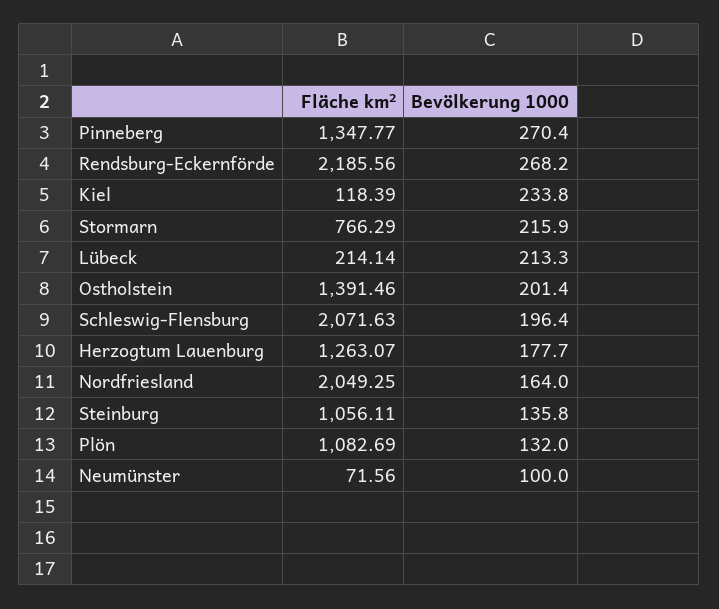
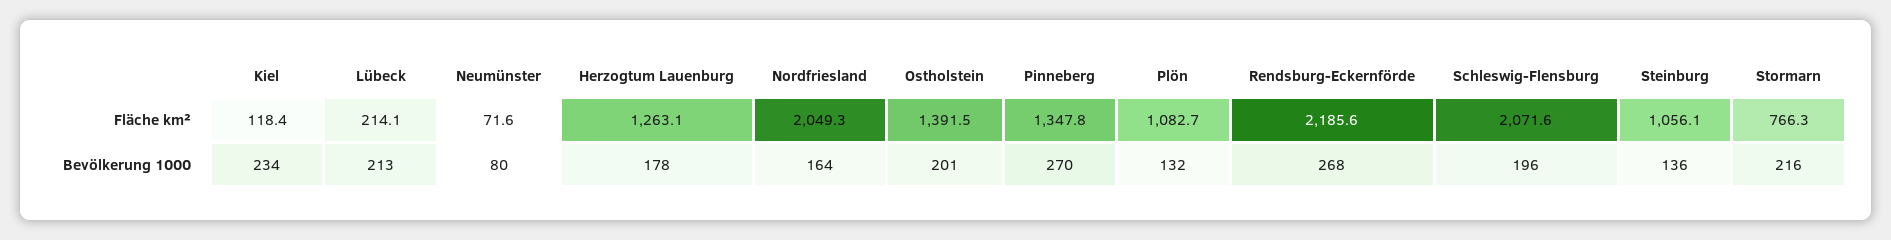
  {
    "Fläche km²": {
      "Pinneberg": 1347.77,
      "Rendsburg-Eckernförde": 2185.56,
      "Kiel": 118.39,
      "Stormarn": 766.29,
      "Lübeck": 214.14,
      "Ostholstein": 1391.46,
      "Schleswig-Flensburg": 2071.63,
      "Herzogtum Lauenburg": 1263.07,
      "Nordfriesland": 2049.25,
      "Steinburg": 1056.11,
      "Plön": 1082.69,
      "Neumünster": 71.56
    },
    "Bevölkerung 1000": {
      "Pinneberg": 270.4,
      "Rendsburg-Eckernförde": 268.2,
      "Kiel": 233.8,
      "Stormarn": 215.9,
      "Lübeck": 213.3,
      "Ostholstein": 201.4,
      "Schleswig-Flensburg": 196.4,
      "Herzogtum Lauenburg": 177.7,
      "Nordfriesland": 164,
      "Steinburg": 135.8,
      "Plön": 132,
-     "Neumünster": 100
+     "Neumünster": 80
    }
  }

